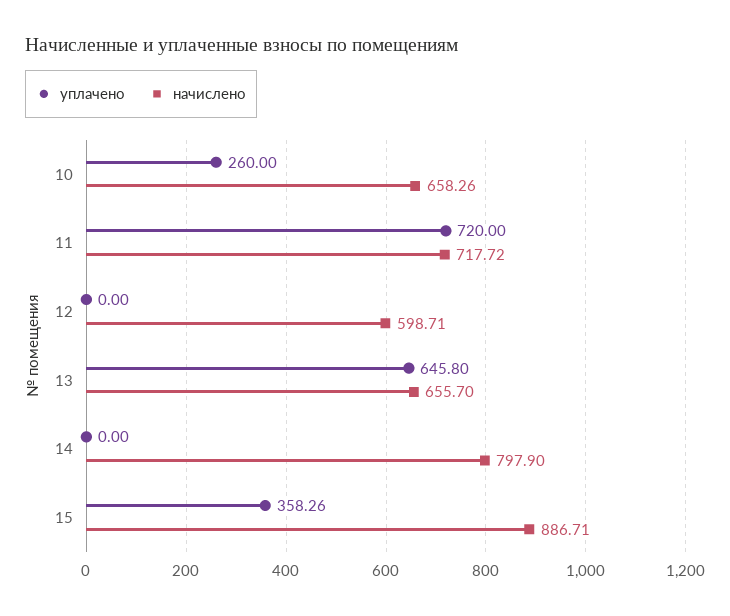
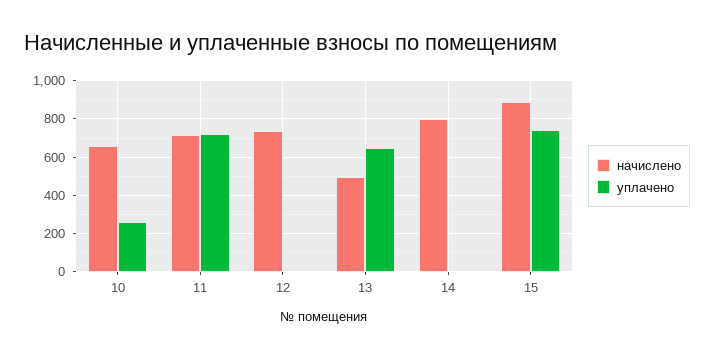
  {
    "уплачено": {
      "10": 260,
      "11": 720,
      "12": 0,
      "13": 645.8,
      "14": 0,
-     "15": 358.26
+     "15": 750
    },
    "начислено": {
      "10": 658.26,
      "11": 717.72,
-     "12": 598.71,
+     "12": 750,
-     "13": 655.7,
+     "13": 500,
      "14": 797.9,
      "15": 886.71
    }
  }

